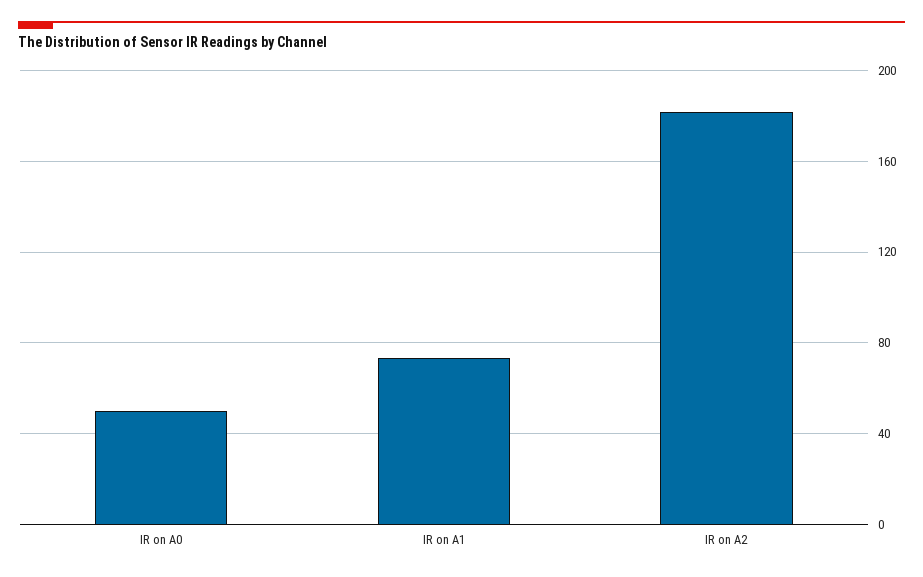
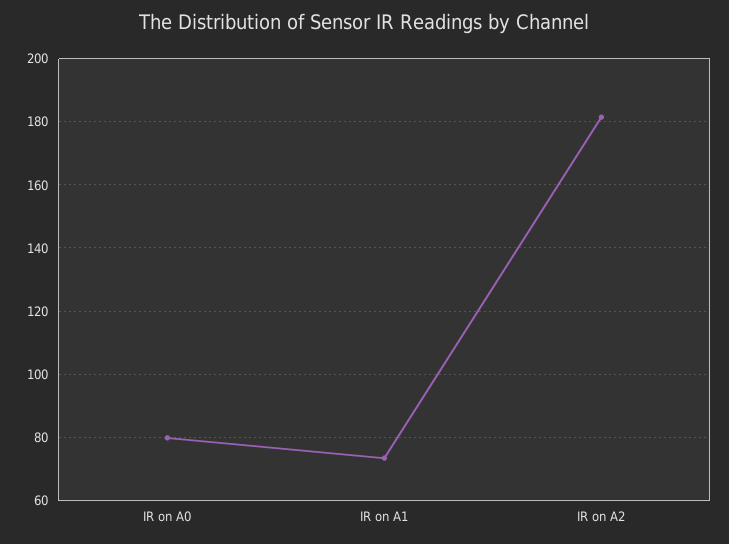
  {
-   "IR on A0": 50,
+   "IR on A0": 80,
    "IR on A1": 74,
    "IR on A2": 182
  }

